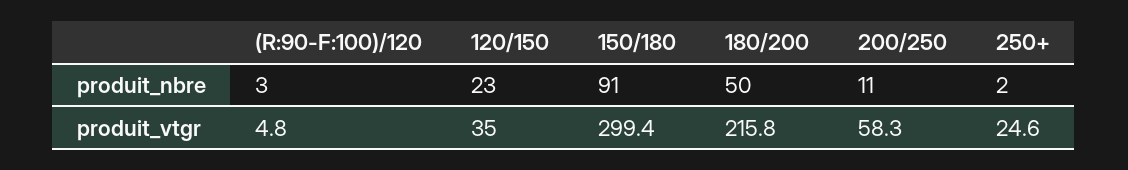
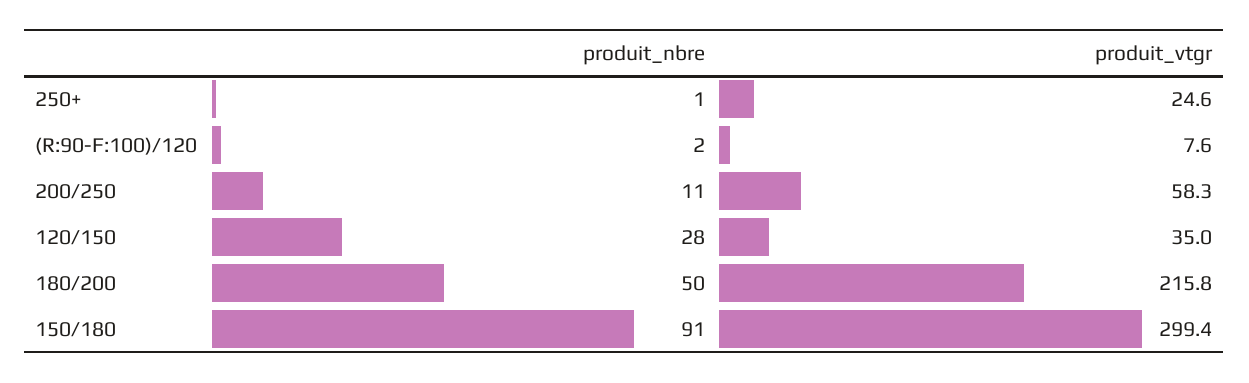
  {
    "(R:90-F:100)/120": {
-     "produit_nbre": 3,
+     "produit_nbre": 2,
-     "produit_vtgr": 4.8
+     "produit_vtgr": 7.6
    },
    "120/150": {
-     "produit_nbre": 23,
+     "produit_nbre": 28,
      "produit_vtgr": 35
    },
    "150/180": {
      "produit_nbre": 91,
      "produit_vtgr": 299.4
    },
    "180/200": {
      "produit_nbre": 50,
      "produit_vtgr": 215.8
    },
    "200/250": {
      "produit_nbre": 11,
      "produit_vtgr": 58.3
    },
    "250+": {
-     "produit_nbre": 2,
+     "produit_nbre": 1,
      "produit_vtgr": 24.6
    }
  }

